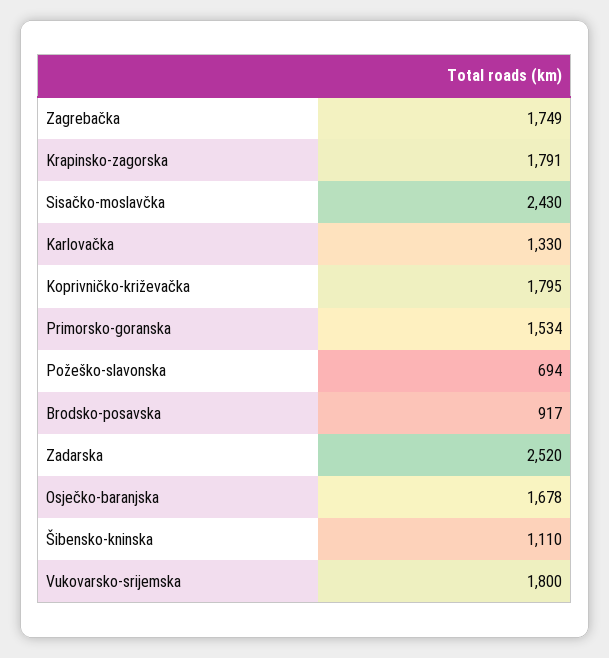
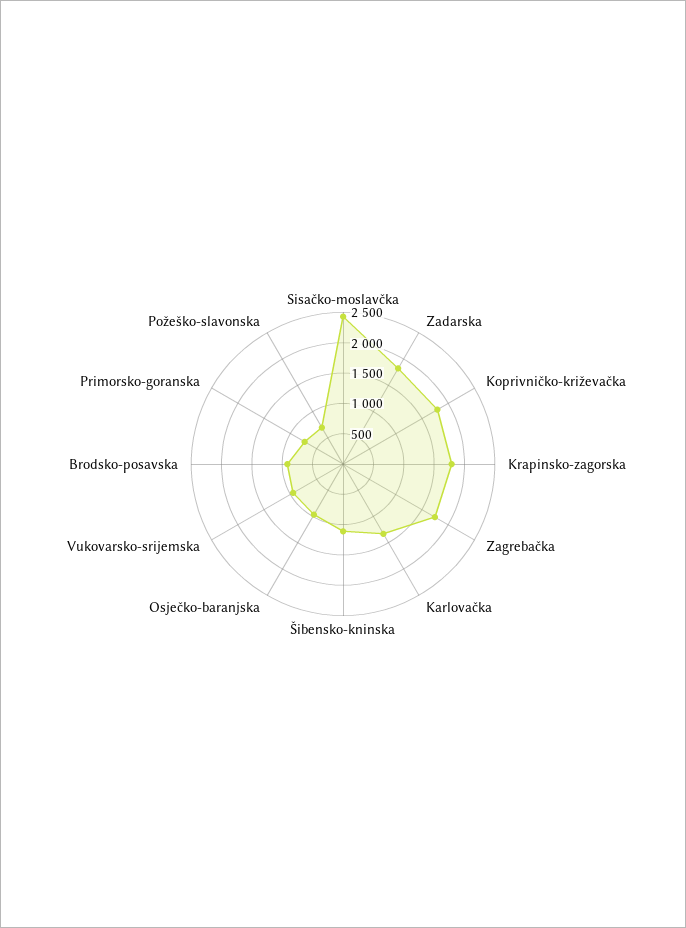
  {
    "Zagrebačka": 1749,
    "Krapinsko-zagorska": 1791,
    "Sisačko-moslavčka": 2430,
    "Karlovačka": 1330,
    "Koprivničko-križevačka": 1795,
-   "Primorsko-goranska": 1534,
+   "Primorsko-goranska": 750,
    "Požeško-slavonska": 694,
    "Brodsko-posavska": 917,
-   "Zadarska": 2520,
+   "Zadarska": 1750,
-   "Osječko-baranjska": 1678,
+   "Osječko-baranjska": 1000,
    "Šibensko-kninska": 1110,
-   "Vukovarsko-srijemska": 1800
+   "Vukovarsko-srijemska": 1000
  }

